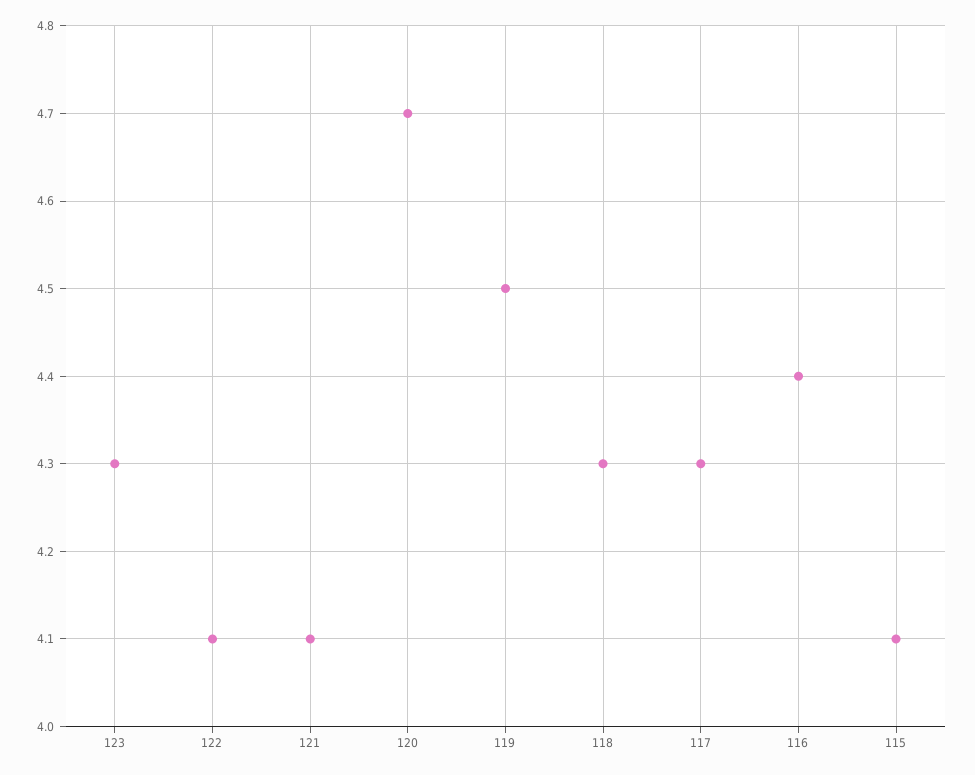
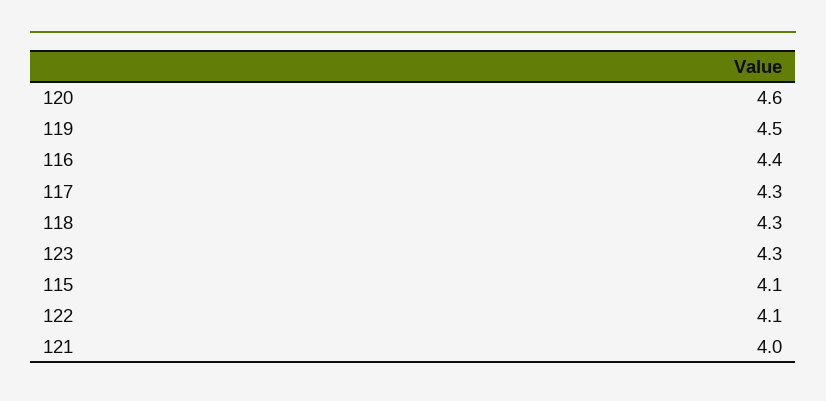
  {
    "123": 4.3,
    "122": 4.1,
-   "121": 4.1,
+   "121": 4,
-   "120": 4.7,
+   "120": 4.6,
    "119": 4.5,
    "118": 4.3,
    "117": 4.3,
    "116": 4.4,
    "115": 4.1
  }

